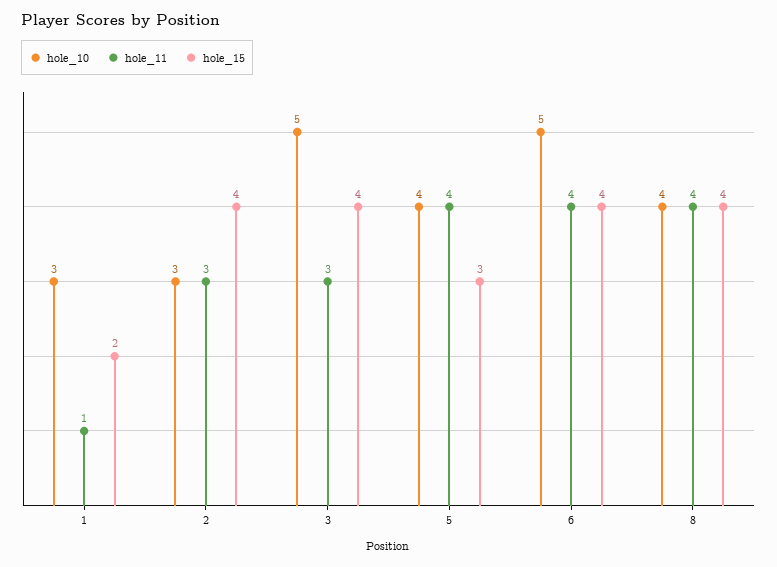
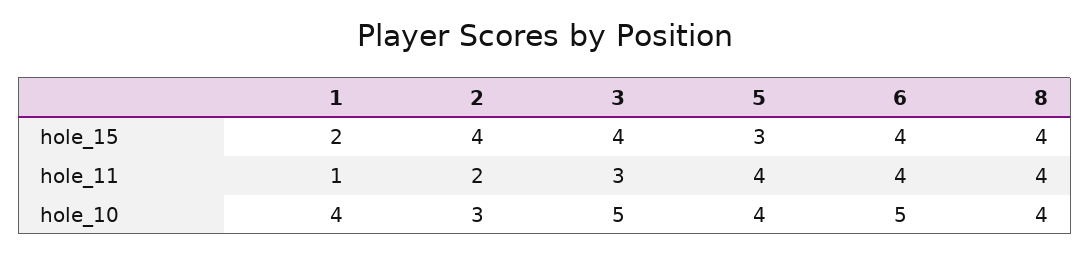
  {
    "hole_10": {
-     "1": 3,
+     "1": 4,
      "2": 3,
      "3": 5,
      "5": 4,
      "6": 5,
      "8": 4
    },
    "hole_11": {
      "1": 1,
-     "2": 3,
+     "2": 2,
      "3": 3,
      "5": 4,
      "6": 4,
      "8": 4
    },
    "hole_15": {
      "1": 2,
      "2": 4,
      "3": 4,
      "5": 3,
      "6": 4,
      "8": 4
    }
  }

